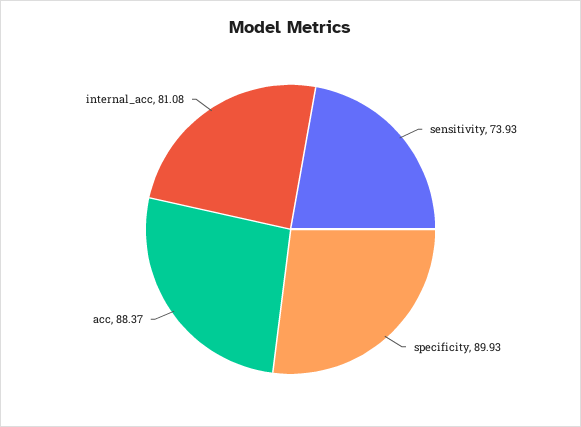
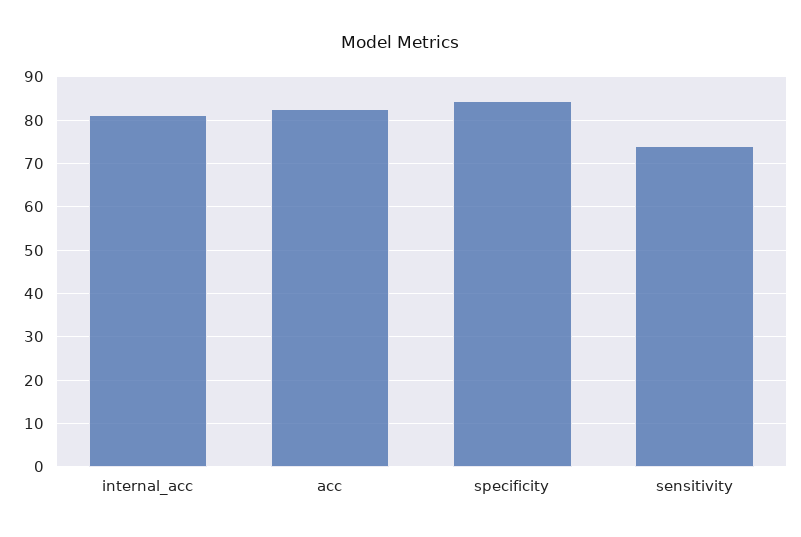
  {
    "sensitivity": 73.93,
-   "specificity": 89.93,
+   "specificity": 84,
-   "acc": 88.37,
+   "acc": 82,
    "internal_acc": 81.08
  }

